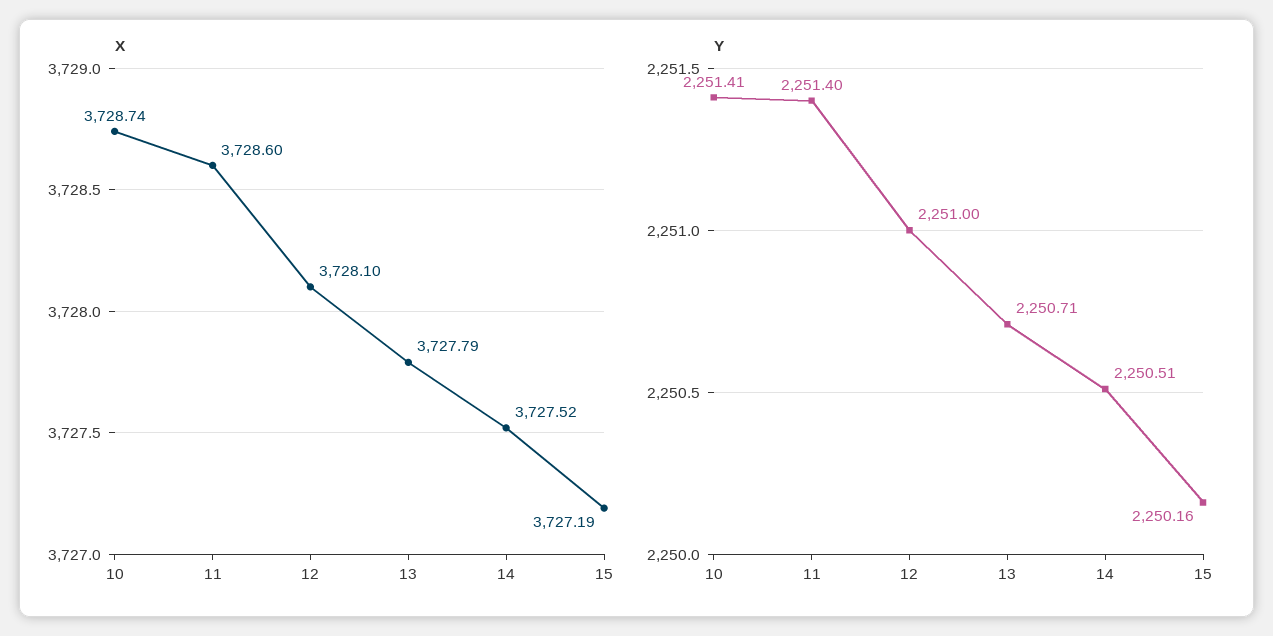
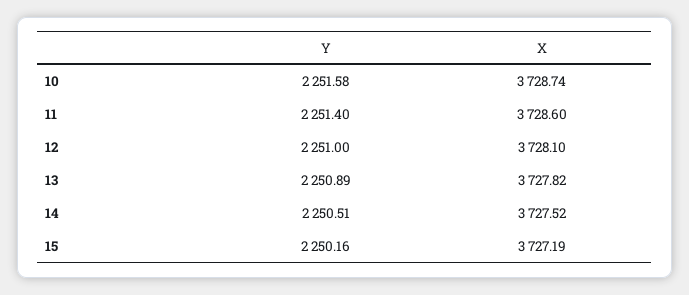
  {
    "X": {
      "10": 3728.74,
      "11": 3728.6,
      "12": 3728.1,
-     "13": 3727.79,
+     "13": 3727.82,
      "14": 3727.52,
      "15": 3727.19
    },
    "Y": {
-     "10": 2251.41,
+     "10": 2251.58,
      "11": 2251.4,
      "12": 2251,
-     "13": 2250.71,
+     "13": 2250.89,
      "14": 2250.51,
      "15": 2250.16
    }
  }

